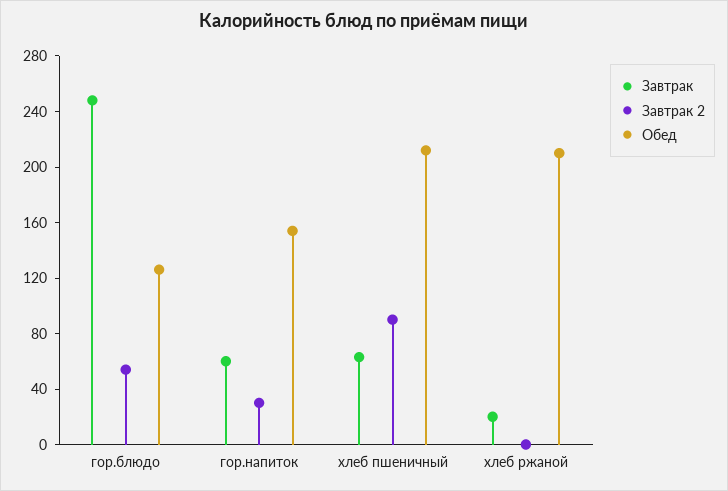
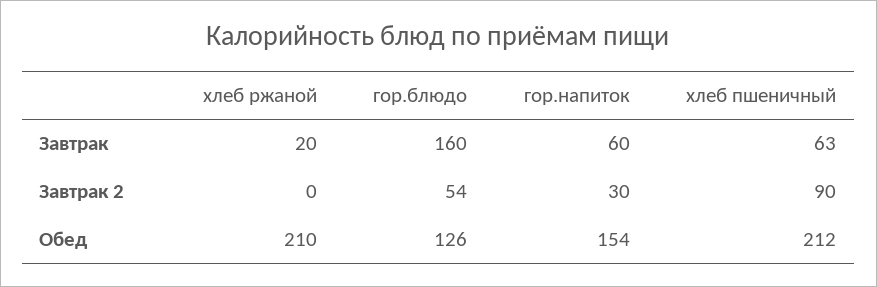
  {
    "Завтрак": {
-     "гор.блюдо": 250,
+     "гор.блюдо": 160,
      "гор.напиток": 60,
      "хлеб пшеничный": 63,
      "хлеб ржаной": 20
    },
    "Завтрак 2": {
      "гор.блюдо": 54,
      "гор.напиток": 30,
      "хлеб пшеничный": 90,
      "хлеб ржаной": 0
    },
    "Обед": {
      "гор.блюдо": 126,
      "гор.напиток": 154,
      "хлеб пшеничный": 212,
      "хлеб ржаной": 210
    }
  }

